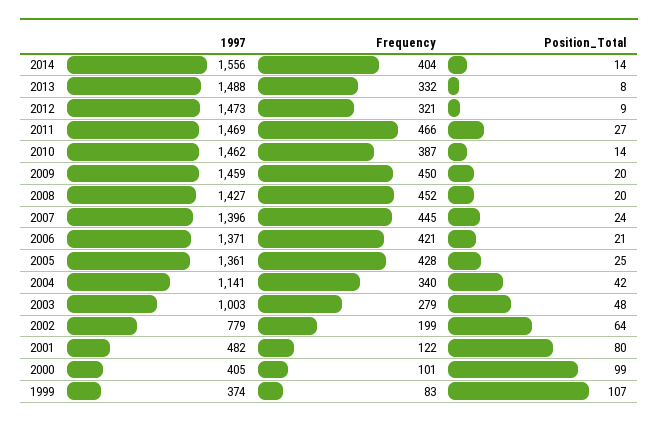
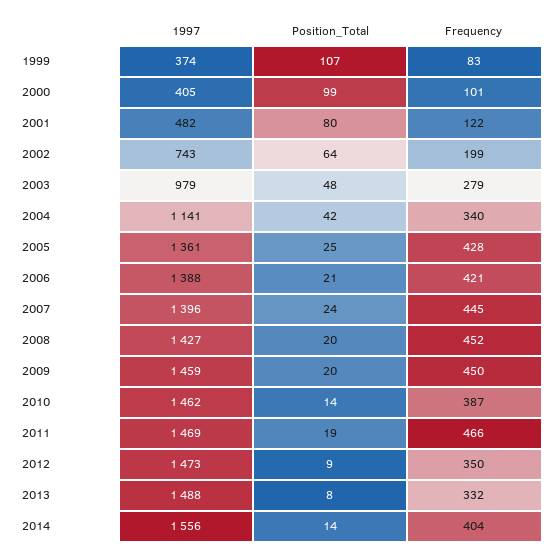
  {
    "1997": {
      "2014": 1556,
      "2013": 1488,
      "2012": 1473,
      "2011": 1469,
      "2010": 1462,
      "2009": 1459,
      "2008": 1427,
      "2007": 1396,
-     "2006": 1371,
+     "2006": 1388,
      "2005": 1361,
      "2004": 1141,
-     "2003": 1003,
+     "2003": 979,
-     "2002": 779,
+     "2002": 743,
      "2001": 482,
      "2000": 405,
      "1999": 374
    },
    "Frequency": {
      "2014": 404,
      "2013": 332,
-     "2012": 321,
+     "2012": 350,
      "2011": 466,
      "2010": 387,
      "2009": 450,
      "2008": 452,
      "2007": 445,
      "2006": 421,
      "2005": 428,
      "2004": 340,
      "2003": 279,
      "2002": 199,
      "2001": 122,
      "2000": 101,
      "1999": 83
    },
    "Position_Total": {
      "2014": 14,
      "2013": 8,
      "2012": 9,
-     "2011": 27,
+     "2011": 19,
      "2010": 14,
      "2009": 20,
      "2008": 20,
      "2007": 24,
      "2006": 21,
      "2005": 25,
      "2004": 42,
      "2003": 48,
      "2002": 64,
      "2001": 80,
      "2000": 99,
      "1999": 107
    }
  }

